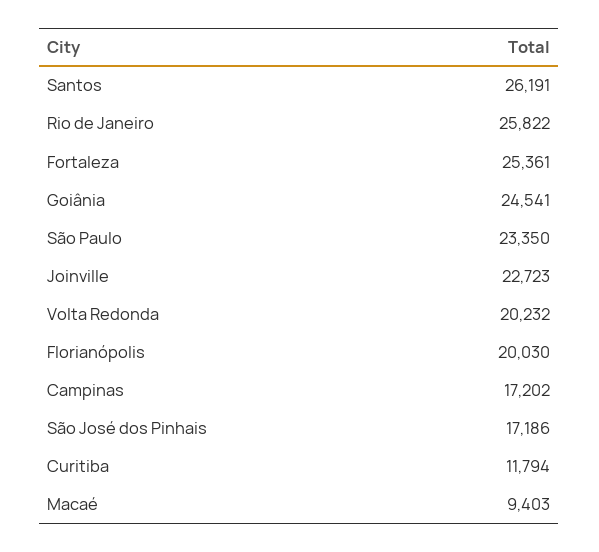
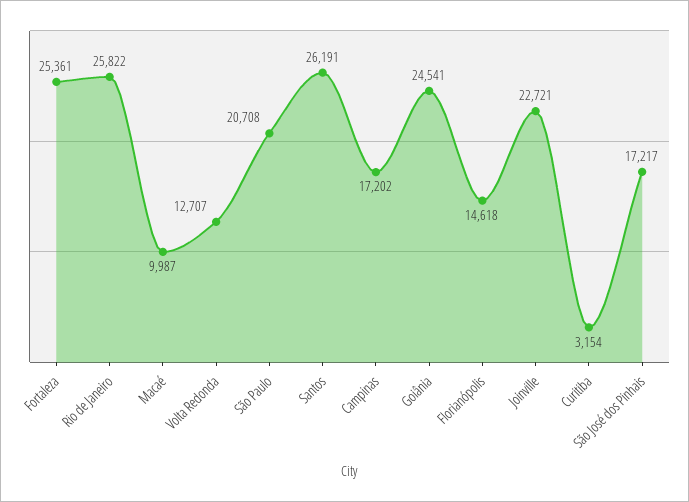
  {
    "Santos": 26191,
    "Rio de Janeiro": 25822,
    "Fortaleza": 25361,
    "Goiânia": 24541,
-   "São Paulo": 23350,
+   "São Paulo": 20708,
-   "Joinville": 22723,
+   "Joinville": 22721,
-   "Volta Redonda": 20232,
+   "Volta Redonda": 12707,
-   "Florianópolis": 20030,
+   "Florianópolis": 14618,
    "Campinas": 17202,
-   "São José dos Pinhais": 17186,
+   "São José dos Pinhais": 17217,
-   "Curitiba": 11794,
+   "Curitiba": 3154,
-   "Macaé": 9403
+   "Macaé": 9987
  }

